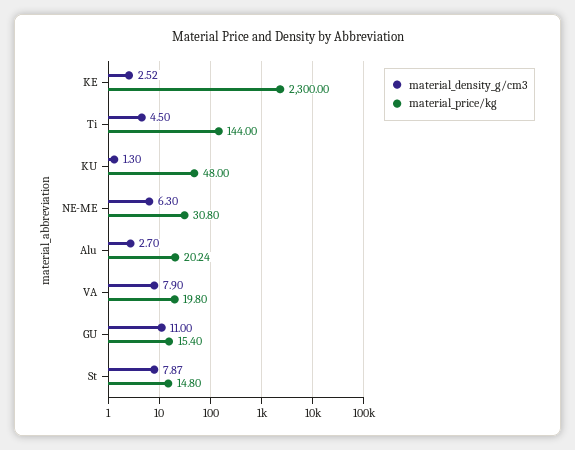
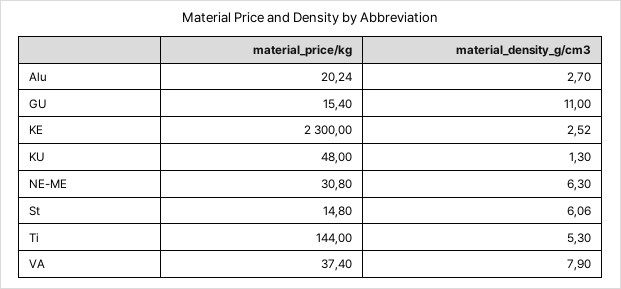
  {
    "material_density_g/cm3": {
      "KE": 2.52,
-     "Ti": 4.5,
+     "Ti": 5.3,
      "KU": 1.3,
      "NE-ME": 6.3,
      "Alu": 2.7,
      "VA": 7.9,
      "GU": 11,
-     "St": 7.87
+     "St": 6.06
    },
    "material_price/kg": {
      "KE": 2300,
      "Ti": 144,
      "KU": 48,
      "NE-ME": 30.8,
      "Alu": 20.24,
-     "VA": 19.8,
+     "VA": 37.4,
      "GU": 15.4,
      "St": 14.8
    }
  }

